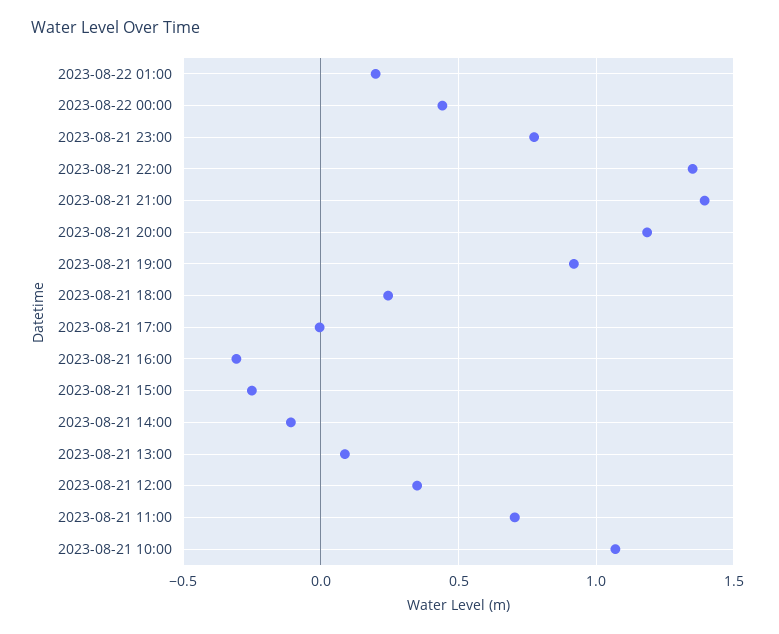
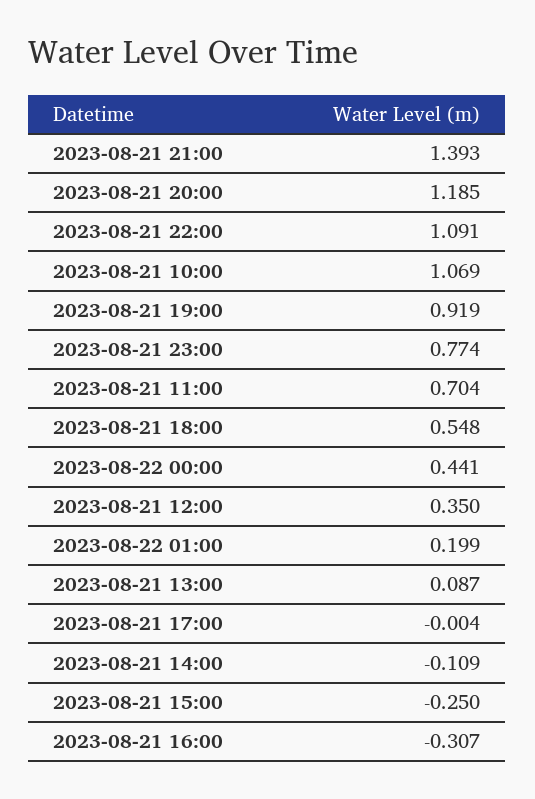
  {
    "2023-08-22 01:00": 0.199,
    "2023-08-22 00:00": 0.441,
    "2023-08-21 23:00": 0.774,
-   "2023-08-21 22:00": 1.35,
+   "2023-08-21 22:00": 1.091,
    "2023-08-21 21:00": 1.393,
    "2023-08-21 20:00": 1.185,
    "2023-08-21 19:00": 0.919,
-   "2023-08-21 18:00": 0.25,
+   "2023-08-21 18:00": 0.548,
    "2023-08-21 17:00": -0.004,
    "2023-08-21 16:00": -0.307,
    "2023-08-21 15:00": -0.25,
    "2023-08-21 14:00": -0.109,
    "2023-08-21 13:00": 0.087,
    "2023-08-21 12:00": 0.35,
    "2023-08-21 11:00": 0.704,
    "2023-08-21 10:00": 1.069
  }

